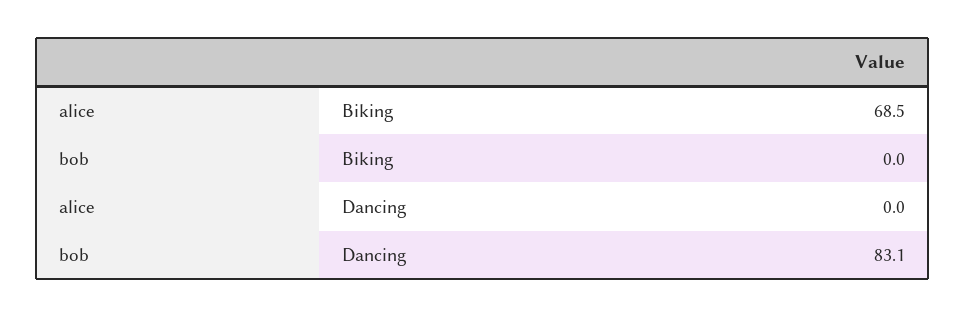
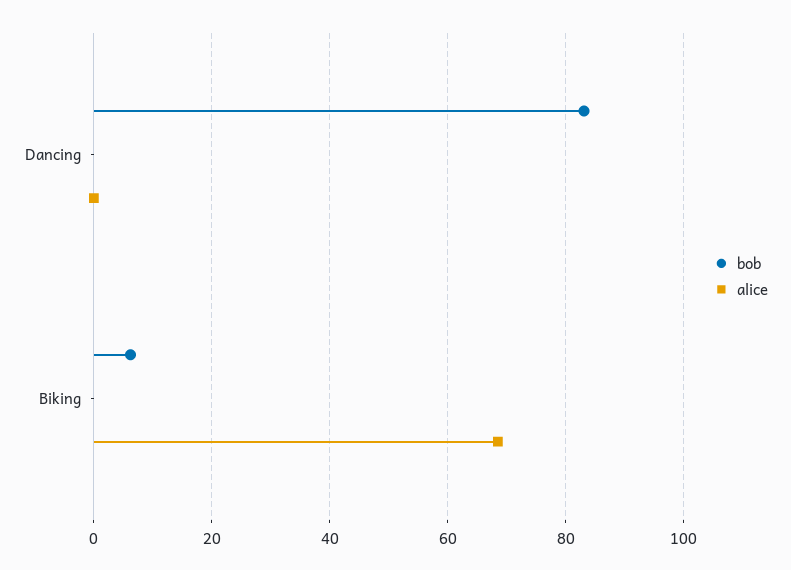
  {
    "alice": {
      "Biking": 68.5,
      "Dancing": 0
    },
    "bob": {
-     "Biking": 0,
+     "Biking": 6,
      "Dancing": 83.1
    }
  }

